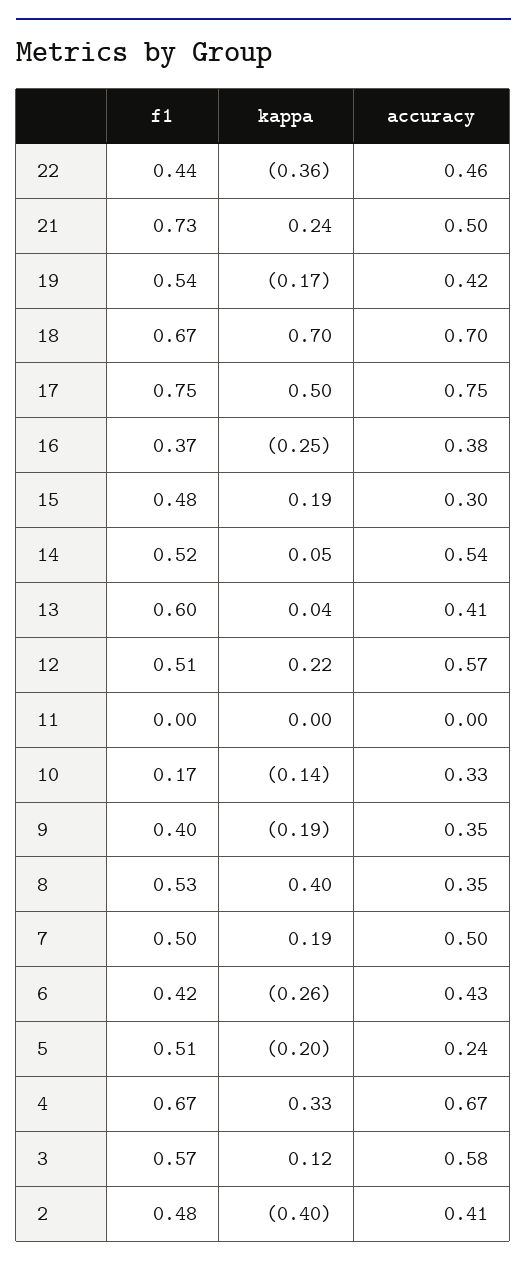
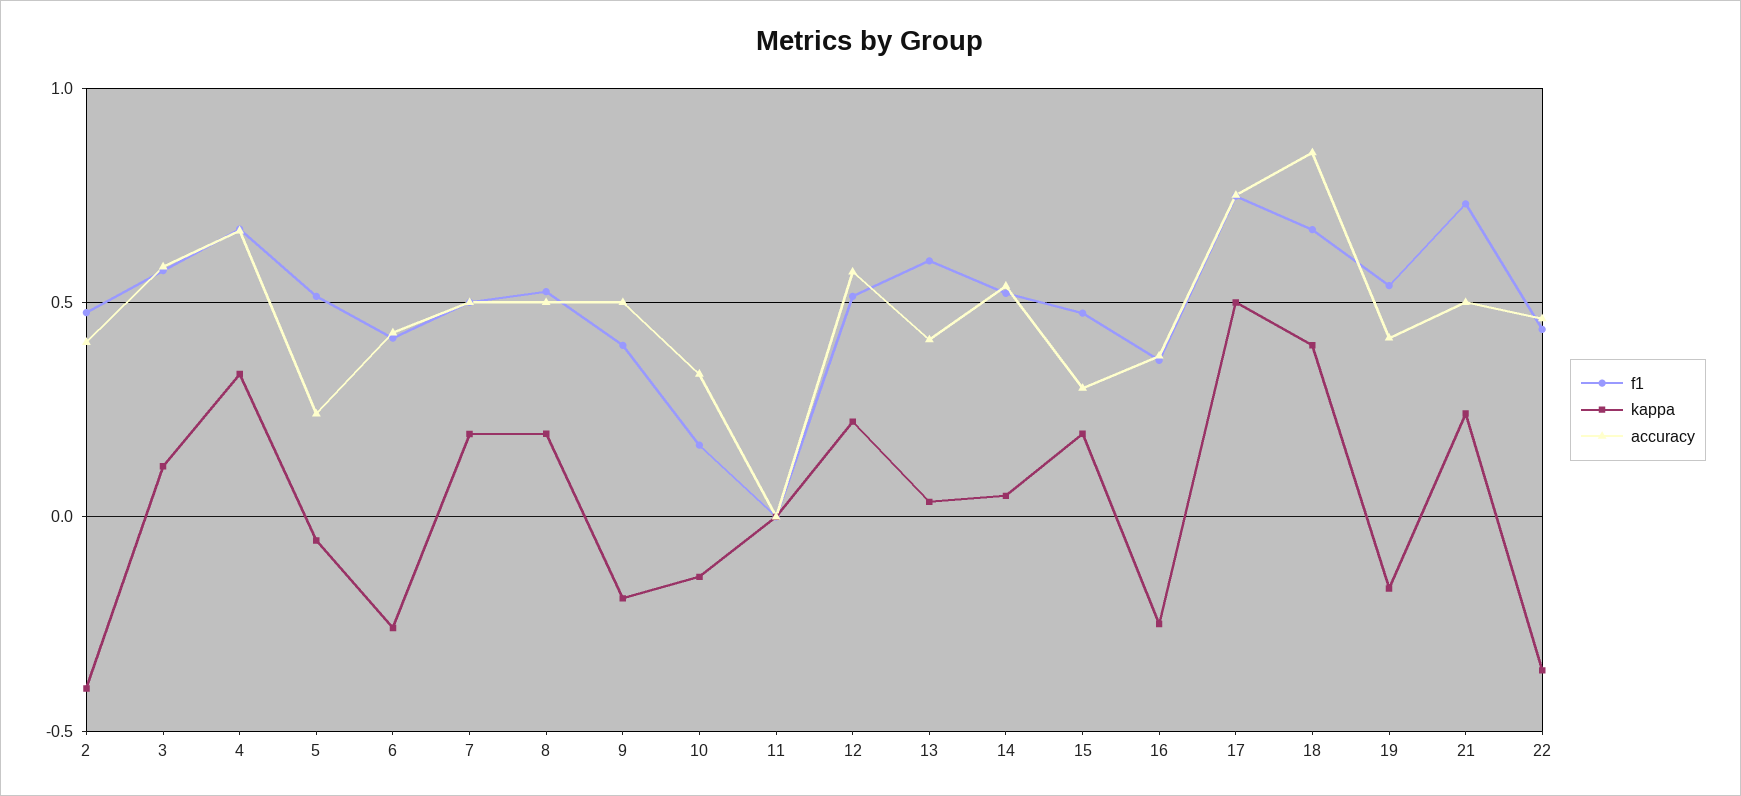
  {
    "f1": {
      "22": 0.44,
      "21": 0.73,
      "19": 0.54,
      "18": 0.67,
      "17": 0.75,
      "16": 0.37,
      "15": 0.48,
      "14": 0.52,
      "13": 0.6,
      "12": 0.51,
      "11": 0,
      "10": 0.17,
      "9": 0.4,
      "8": 0.53,
      "7": 0.5,
      "6": 0.42,
      "5": 0.51,
      "4": 0.67,
      "3": 0.57,
      "2": 0.48
    },
    "kappa": {
      "22": -0.36,
      "21": 0.24,
      "19": -0.17,
-     "18": 0.7,
+     "18": 0.4,
      "17": 0.5,
      "16": -0.25,
      "15": 0.19,
      "14": 0.05,
      "13": 0.04,
      "12": 0.22,
      "11": 0,
      "10": -0.14,
      "9": -0.19,
-     "8": 0.4,
+     "8": 0.2,
      "7": 0.19,
      "6": -0.26,
-     "5": -0.2,
+     "5": -0.05,
      "4": 0.33,
      "3": 0.12,
      "2": -0.4
    },
    "accuracy": {
      "22": 0.46,
      "21": 0.5,
      "19": 0.42,
-     "18": 0.7,
+     "18": 0.85,
      "17": 0.75,
      "16": 0.38,
      "15": 0.3,
      "14": 0.54,
      "13": 0.41,
      "12": 0.57,
      "11": 0,
      "10": 0.33,
-     "9": 0.35,
+     "9": 0.5,
-     "8": 0.35,
+     "8": 0.5,
      "7": 0.5,
      "6": 0.43,
      "5": 0.24,
      "4": 0.67,
      "3": 0.58,
      "2": 0.41
    }
  }

